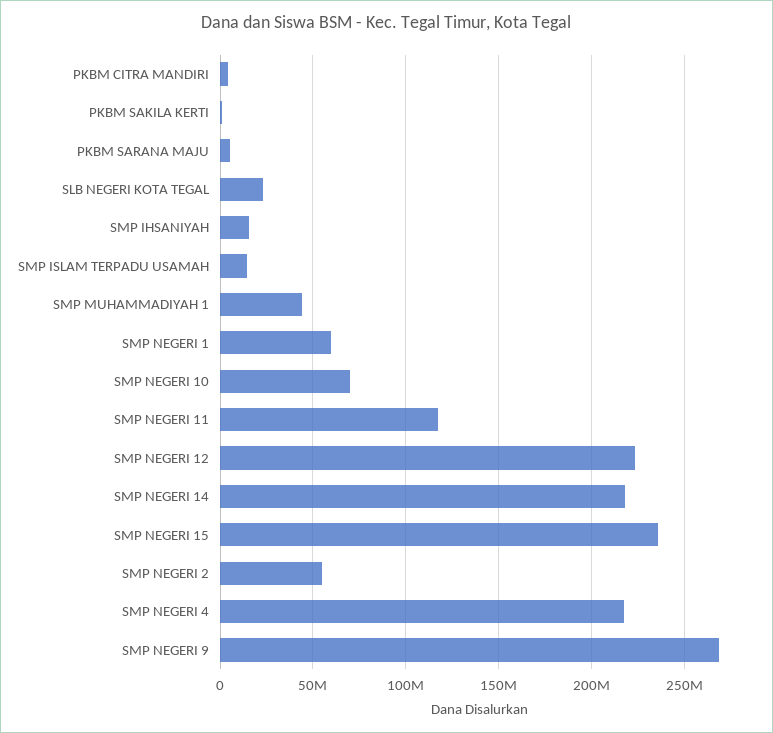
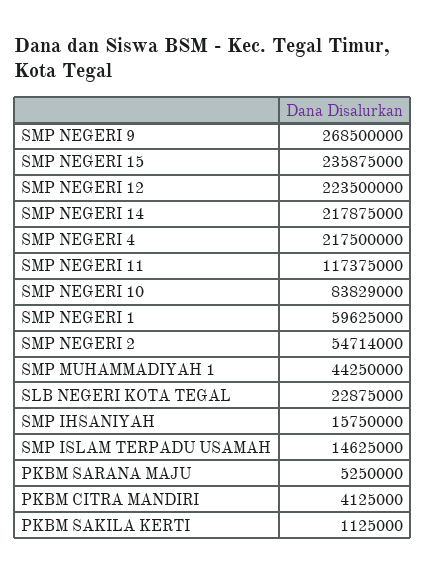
  {
    "PKBM CITRA MANDIRI": 4125000,
    "PKBM SAKILA KERTI": 1125000,
    "PKBM SARANA MAJU": 5250000,
    "SLB NEGERI KOTA TEGAL": 22875000,
    "SMP IHSANIYAH": 15750000,
    "SMP ISLAM TERPADU USAMAH": 14625000,
    "SMP MUHAMMADIYAH 1": 44250000,
    "SMP NEGERI 1": 59625000,
-   "SMP NEGERI 10": 70000000,
+   "SMP NEGERI 10": 83829000,
    "SMP NEGERI 11": 117375000,
    "SMP NEGERI 12": 223500000,
    "SMP NEGERI 14": 217875000,
    "SMP NEGERI 15": 235875000,
    "SMP NEGERI 2": 54714000,
    "SMP NEGERI 4": 217500000,
    "SMP NEGERI 9": 268500000
  }

